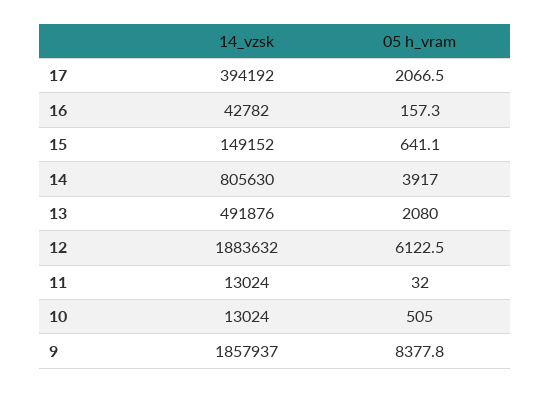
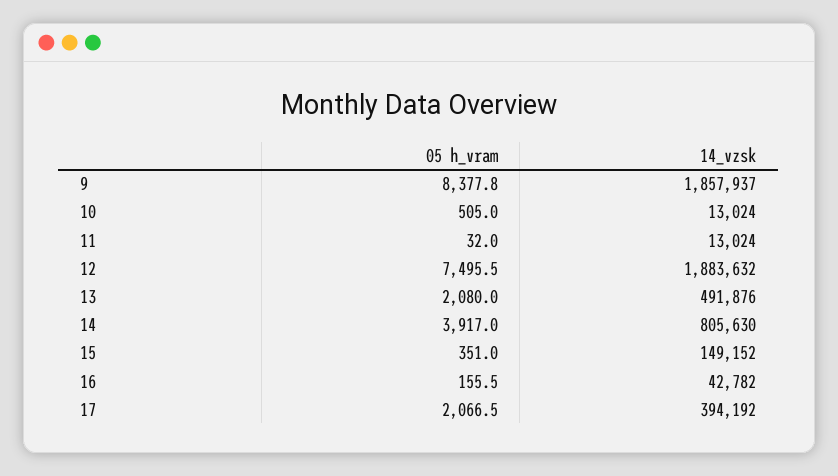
  {
    "14_vzsk": {
      "17": 394192,
      "16": 42782,
      "15": 149152,
      "14": 805630,
      "13": 491876,
      "12": 1883632,
      "11": 13024,
      "10": 13024,
      "9": 1857937
    },
    "05 h_vram": {
      "17": 2066.5,
-     "16": 157.3,
+     "16": 155.5,
-     "15": 641.1,
+     "15": 351,
      "14": 3917,
      "13": 2080,
-     "12": 6122.5,
+     "12": 7495.5,
      "11": 32,
      "10": 505,
      "9": 8377.8
    }
  }

